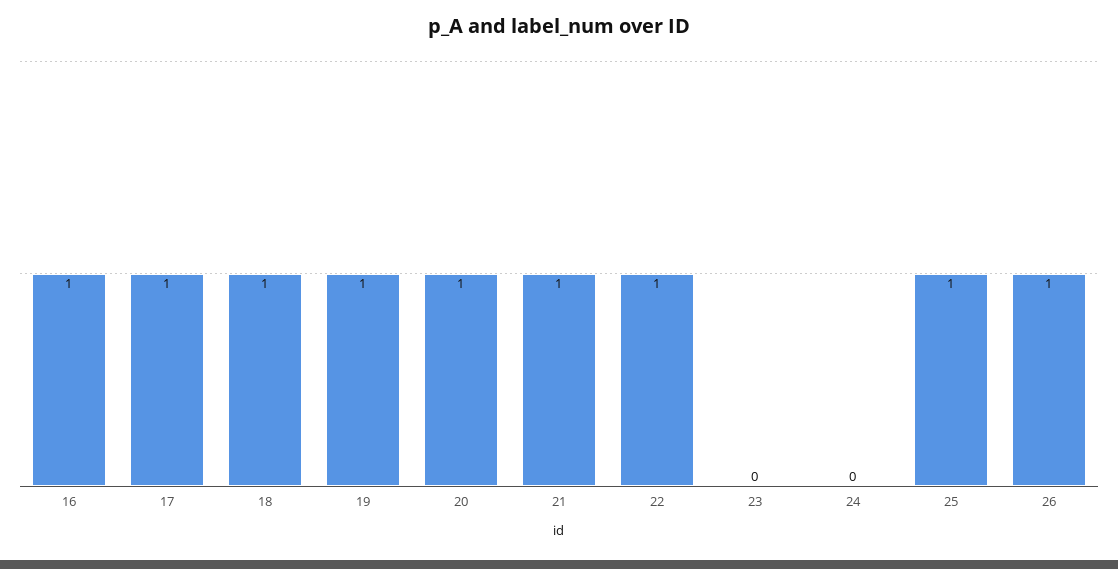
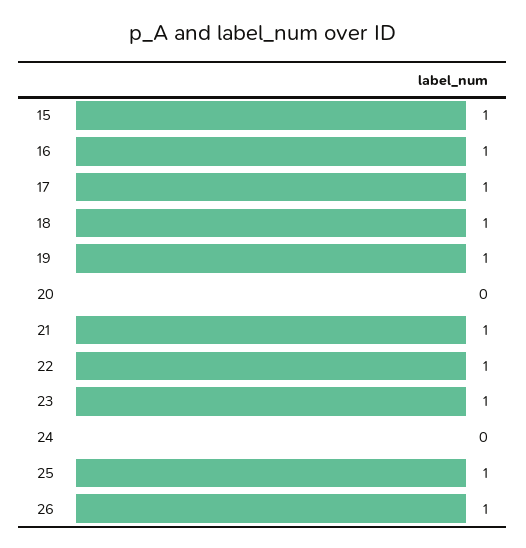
  {
    "16": 1,
    "17": 1,
    "18": 1,
    "19": 1,
-   "20": 1,
+   "20": 0,
    "21": 1,
    "22": 1,
-   "23": 0,
+   "23": 1,
    "24": 0,
    "25": 1,
-   "26": 1
+   "26": 1,
+   "15": 1
  }

